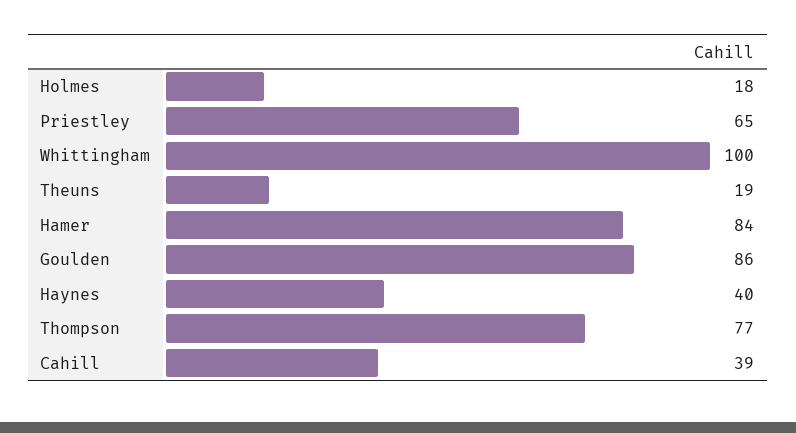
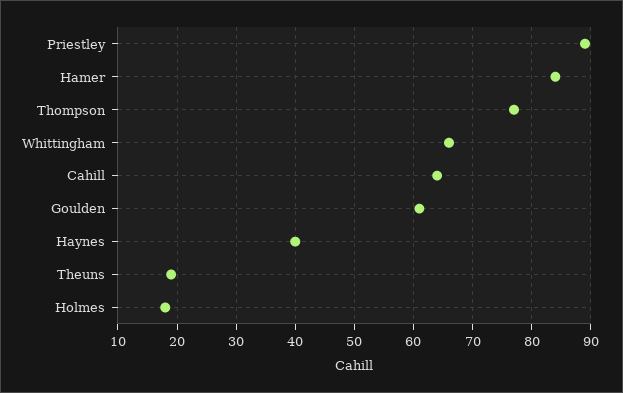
  {
    "Holmes": 18,
-   "Priestley": 65,
+   "Priestley": 90,
-   "Whittingham": 100,
+   "Whittingham": 65,
    "Theuns": 19,
    "Hamer": 84,
-   "Goulden": 86,
+   "Goulden": 60,
    "Haynes": 40,
    "Thompson": 77,
-   "Cahill": 39
+   "Cahill": 65
  }

